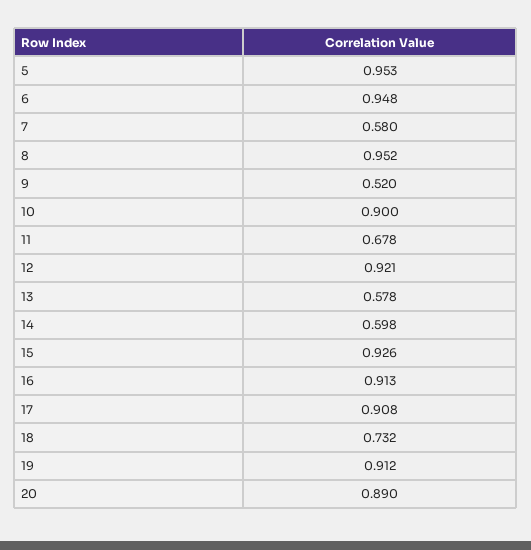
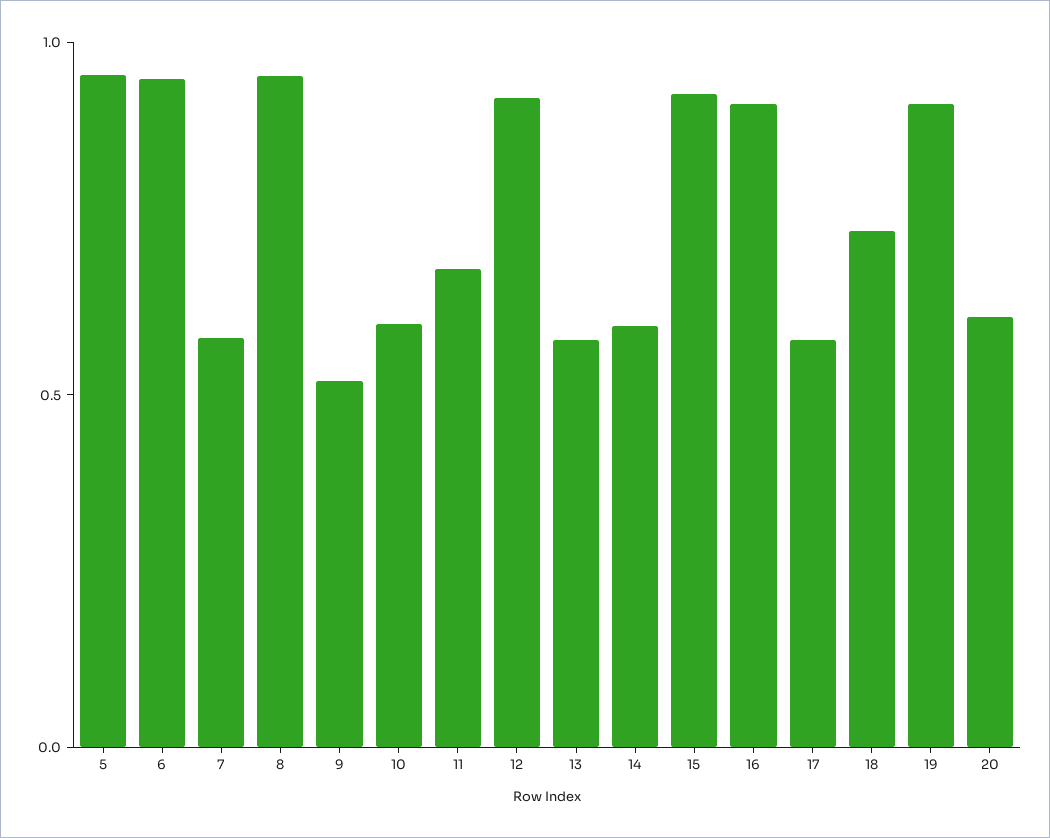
  {
    "5": 0.953,
    "6": 0.948,
    "7": 0.58,
    "8": 0.952,
    "9": 0.52,
-   "10": 0.9,
+   "10": 0.6,
    "11": 0.678,
    "12": 0.921,
    "13": 0.578,
    "14": 0.598,
    "15": 0.926,
    "16": 0.913,
-   "17": 0.908,
+   "17": 0.6,
    "18": 0.732,
    "19": 0.912,
-   "20": 0.89
+   "20": 0.6
  }

